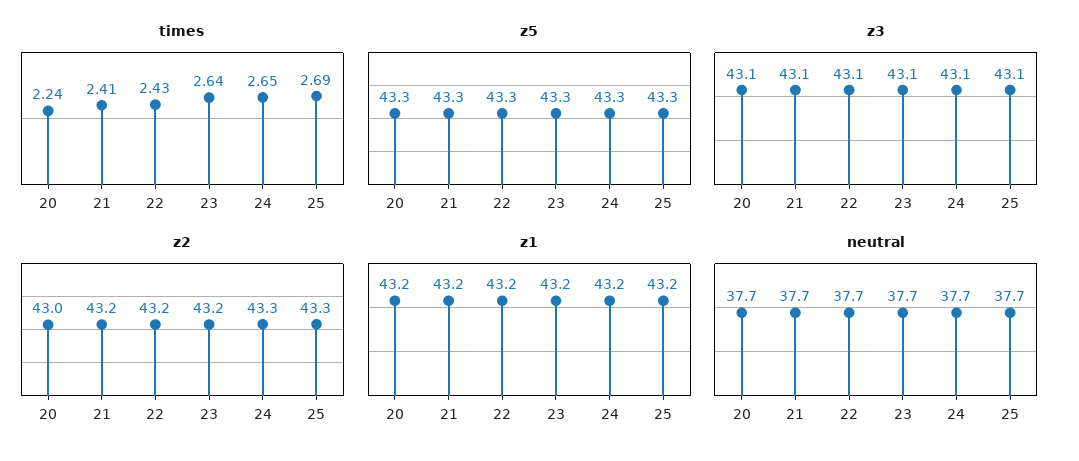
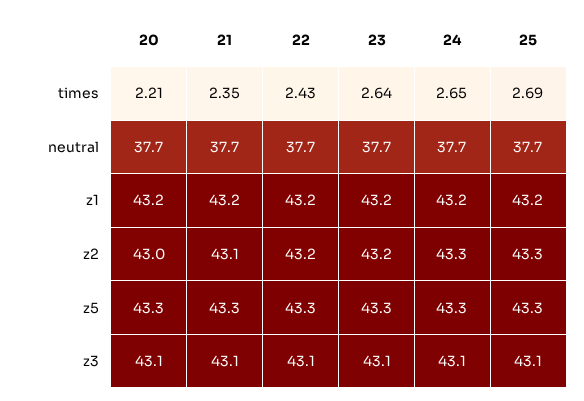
  {
    "times": {
-     "20": 2.24,
+     "20": 2.21,
-     "21": 2.41,
+     "21": 2.35,
      "22": 2.43,
      "23": 2.64,
      "24": 2.65,
      "25": 2.69
    },
    "z5": {
      "20": 43.3,
      "21": 43.3,
      "22": 43.3,
      "23": 43.3,
      "24": 43.3,
      "25": 43.3
    },
    "z3": {
      "20": 43.1,
      "21": 43.1,
      "22": 43.1,
      "23": 43.1,
      "24": 43.1,
      "25": 43.1
    },
    "z2": {
      "20": 43,
-     "21": 43.2,
+     "21": 43.1,
      "22": 43.2,
      "23": 43.2,
      "24": 43.3,
      "25": 43.3
    },
    "z1": {
      "20": 43.2,
      "21": 43.2,
      "22": 43.2,
      "23": 43.2,
      "24": 43.2,
      "25": 43.2
    },
    "neutral": {
      "20": 37.7,
      "21": 37.7,
      "22": 37.7,
      "23": 37.7,
      "24": 37.7,
      "25": 37.7
    }
  }

